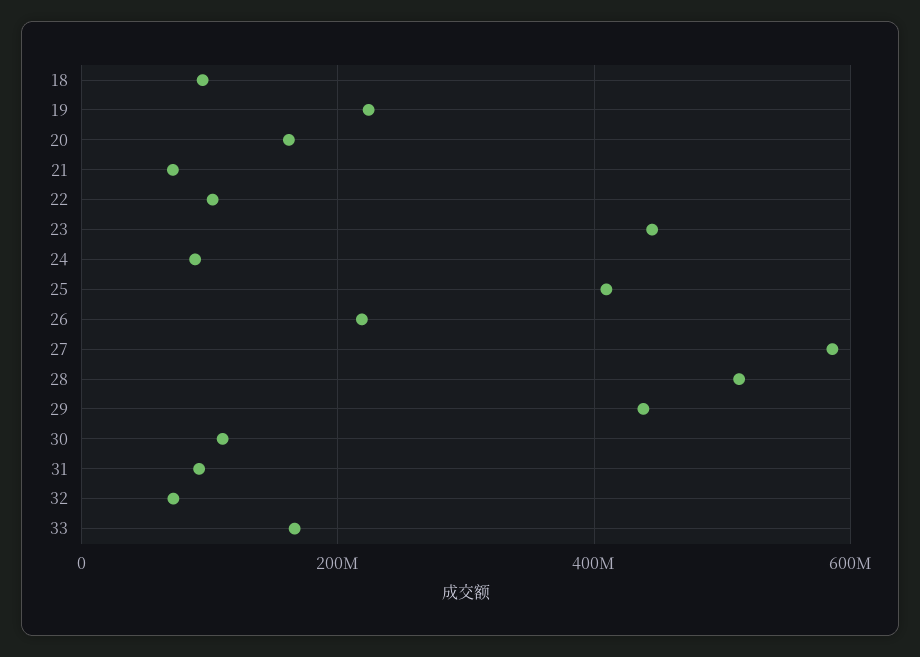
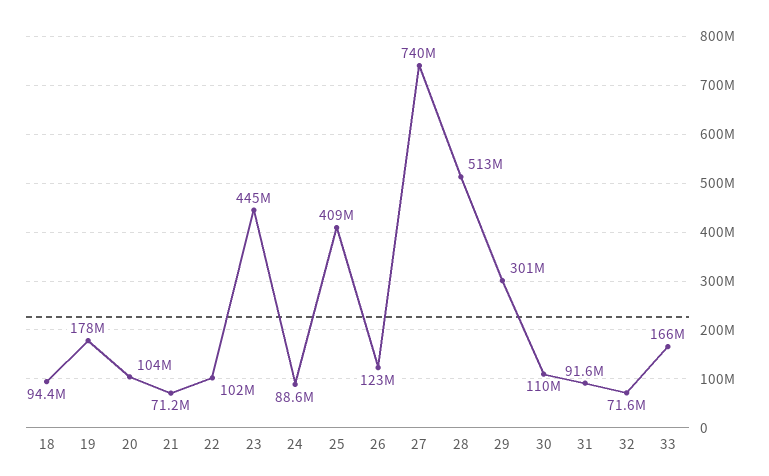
  {
    "18": 94400000,
-   "19": 220000000,
+   "19": 178000000,
-   "20": 160000000,
+   "20": 104000000,
    "21": 71200000,
    "22": 102000000,
    "23": 445000000,
    "24": 88600000,
    "25": 409000000,
-   "26": 220000000,
+   "26": 123000000,
-   "27": 580000000,
+   "27": 740000000,
    "28": 513000000,
-   "29": 440000000,
+   "29": 301000000,
    "30": 110000000,
    "31": 91600000,
    "32": 71600000,
    "33": 166000000
  }

